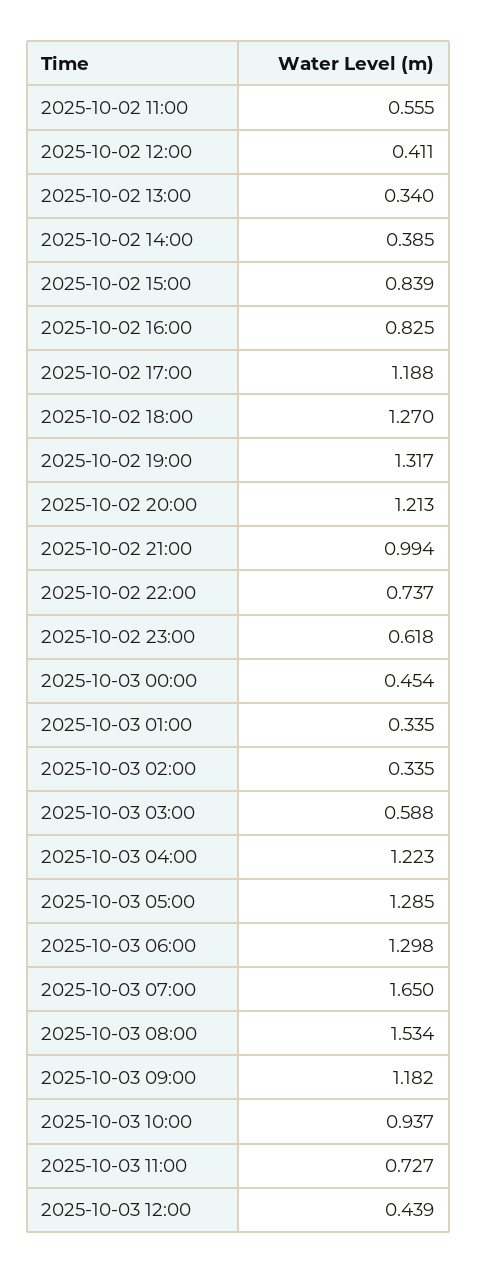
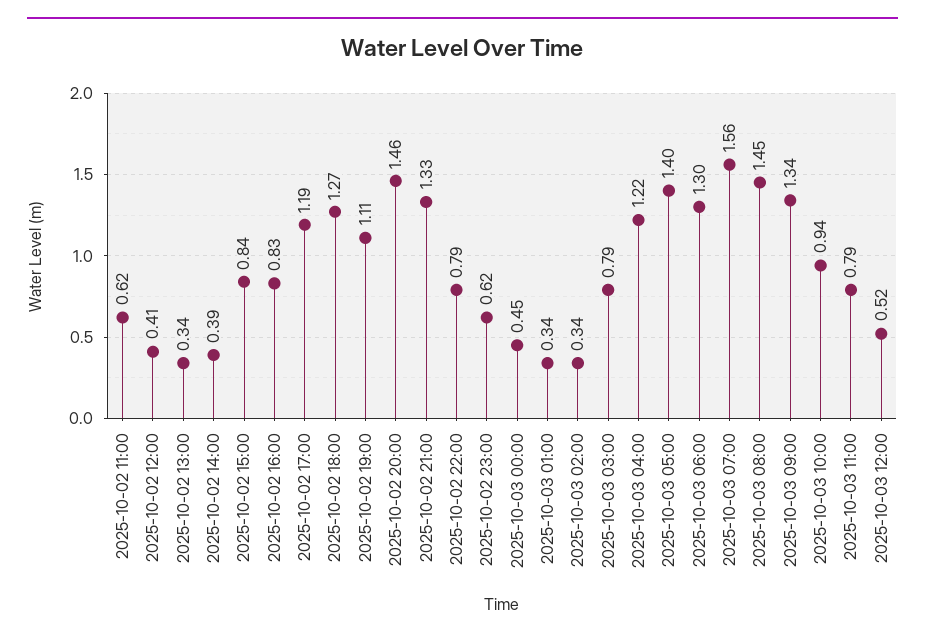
  {
-   "2025-10-02 11:00": 0.555,
+   "2025-10-02 11:00": 0.62,
    "2025-10-02 12:00": 0.411,
    "2025-10-02 13:00": 0.34,
    "2025-10-02 14:00": 0.385,
    "2025-10-02 15:00": 0.839,
    "2025-10-02 16:00": 0.825,
    "2025-10-02 17:00": 1.188,
    "2025-10-02 18:00": 1.27,
-   "2025-10-02 19:00": 1.317,
+   "2025-10-02 19:00": 1.11,
-   "2025-10-02 20:00": 1.213,
+   "2025-10-02 20:00": 1.46,
-   "2025-10-02 21:00": 0.994,
+   "2025-10-02 21:00": 1.33,
-   "2025-10-02 22:00": 0.737,
+   "2025-10-02 22:00": 0.79,
    "2025-10-02 23:00": 0.618,
    "2025-10-03 00:00": 0.454,
    "2025-10-03 01:00": 0.335,
    "2025-10-03 02:00": 0.335,
-   "2025-10-03 03:00": 0.588,
+   "2025-10-03 03:00": 0.79,
    "2025-10-03 04:00": 1.223,
-   "2025-10-03 05:00": 1.285,
+   "2025-10-03 05:00": 1.4,
    "2025-10-03 06:00": 1.298,
-   "2025-10-03 07:00": 1.65,
+   "2025-10-03 07:00": 1.56,
-   "2025-10-03 08:00": 1.534,
+   "2025-10-03 08:00": 1.45,
-   "2025-10-03 09:00": 1.182,
+   "2025-10-03 09:00": 1.34,
    "2025-10-03 10:00": 0.937,
-   "2025-10-03 11:00": 0.727,
+   "2025-10-03 11:00": 0.79,
-   "2025-10-03 12:00": 0.439
+   "2025-10-03 12:00": 0.52
  }

